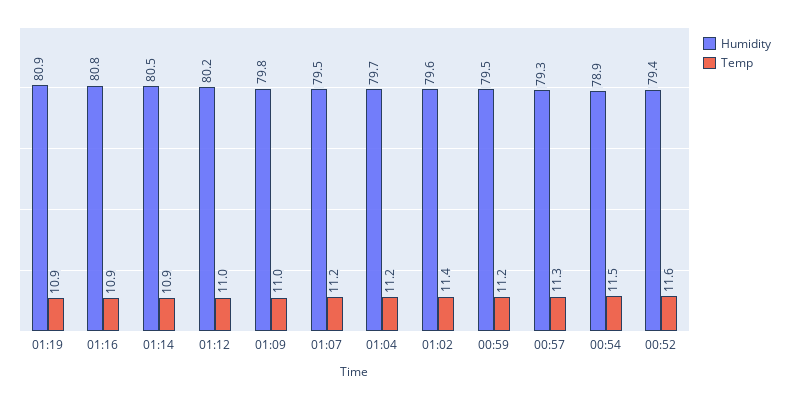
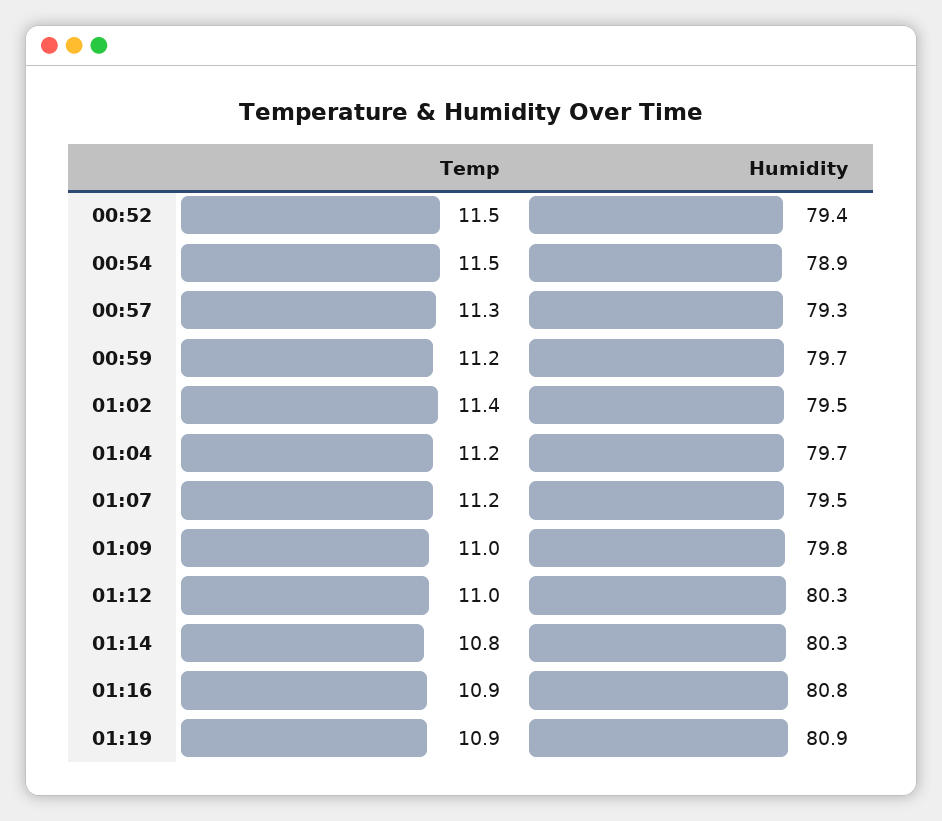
  {
    "Humidity": {
      "01:19": 80.9,
      "01:16": 80.8,
-     "01:14": 80.5,
+     "01:14": 80.3,
-     "01:12": 80.2,
+     "01:12": 80.3,
      "01:09": 79.8,
      "01:07": 79.5,
      "01:04": 79.7,
-     "01:02": 79.6,
+     "01:02": 79.5,
-     "00:59": 79.5,
+     "00:59": 79.7,
      "00:57": 79.3,
      "00:54": 78.9,
      "00:52": 79.4
    },
    "Temp": {
      "01:19": 10.9,
      "01:16": 10.9,
-     "01:14": 10.9,
+     "01:14": 10.8,
      "01:12": 11,
      "01:09": 11,
      "01:07": 11.2,
      "01:04": 11.2,
      "01:02": 11.4,
      "00:59": 11.2,
      "00:57": 11.3,
      "00:54": 11.5,
-     "00:52": 11.6
+     "00:52": 11.5
    }
  }

